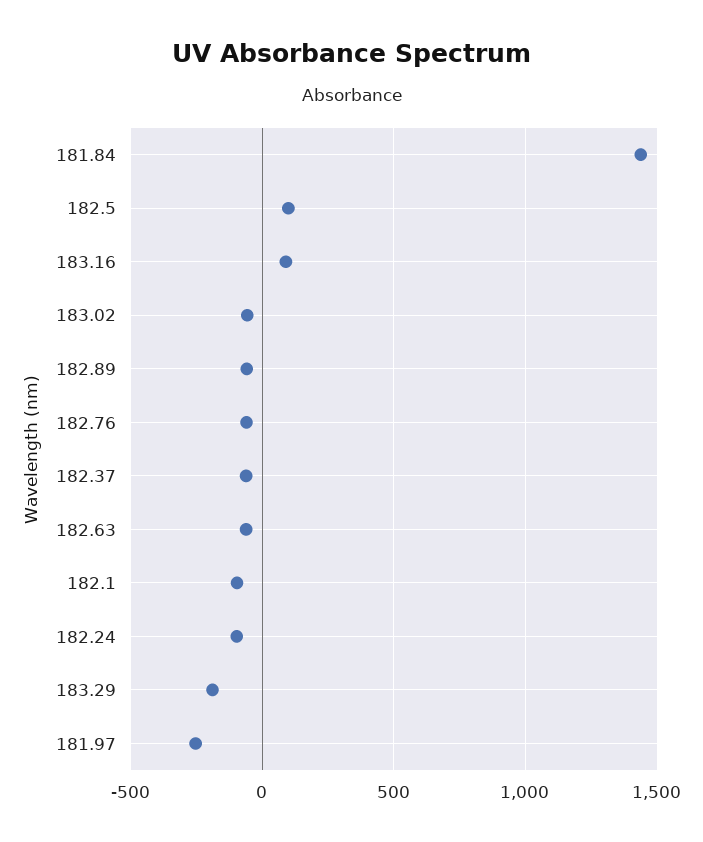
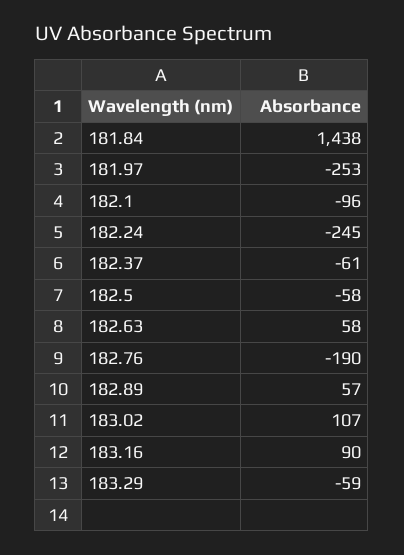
  {
    "181.84": 1438,
-   "182.5": 100,
+   "182.5": -58,
    "183.16": 90,
-   "183.02": -50,
+   "183.02": 107,
-   "182.89": -50,
+   "182.89": 57,
-   "182.76": -50,
+   "182.76": -190,
    "182.37": -61,
-   "182.63": -50,
+   "182.63": 58,
    "182.1": -96,
-   "182.24": -100,
+   "182.24": -245,
-   "183.29": -200,
+   "183.29": -59,
    "181.97": -253
  }

